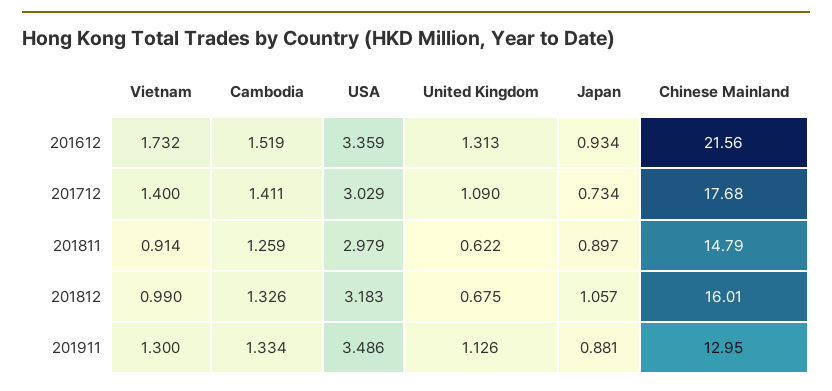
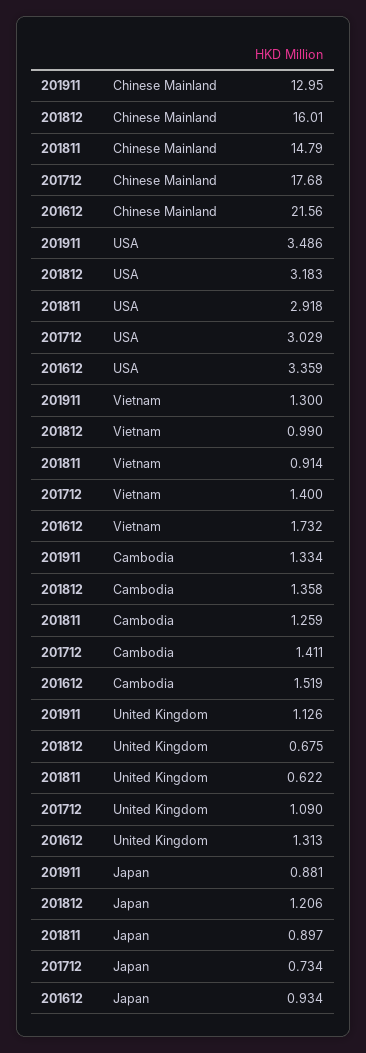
  {
    "Vietnam": {
      "201612": 1.732,
      "201712": 1.4,
      "201811": 0.914,
      "201812": 0.99,
      "201911": 1.3
    },
    "Cambodia": {
      "201612": 1.519,
      "201712": 1.411,
      "201811": 1.259,
-     "201812": 1.326,
+     "201812": 1.358,
      "201911": 1.334
    },
    "USA": {
      "201612": 3.359,
      "201712": 3.029,
-     "201811": 2.979,
+     "201811": 2.918,
      "201812": 3.183,
      "201911": 3.486
    },
    "United Kingdom": {
      "201612": 1.313,
      "201712": 1.09,
      "201811": 0.622,
      "201812": 0.675,
      "201911": 1.126
    },
    "Japan": {
      "201612": 0.934,
      "201712": 0.734,
      "201811": 0.897,
-     "201812": 1.057,
+     "201812": 1.206,
      "201911": 0.881
    },
    "Chinese Mainland": {
      "201612": 21.56,
      "201712": 17.68,
      "201811": 14.79,
      "201812": 16.01,
      "201911": 12.95
    }
  }

